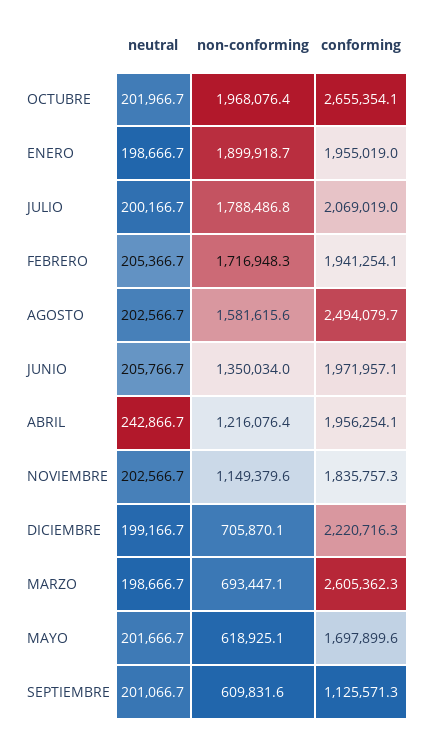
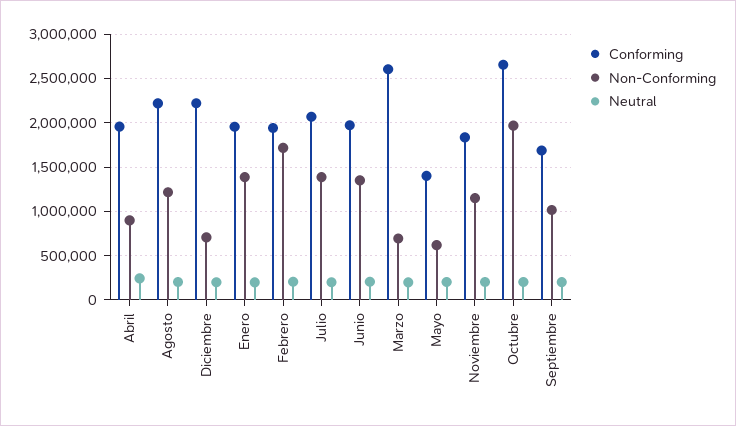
  {
    "neutral": {
      "OCTUBRE": 201966.7,
      "ENERO": 198666.7,
      "JULIO": 200166.7,
      "FEBRERO": 205366.7,
      "AGOSTO": 202566.7,
      "JUNIO": 205766.7,
      "ABRIL": 242866.7,
      "NOVIEMBRE": 202566.7,
      "DICIEMBRE": 199166.7,
      "MARZO": 198666.7,
      "MAYO": 201666.7,
      "SEPTIEMBRE": 201066.7
    },
    "non-conforming": {
      "OCTUBRE": 1968076.4,
-     "ENERO": 1899918.7,
+     "ENERO": 1400000,
-     "JULIO": 1788486.8,
+     "JULIO": 1400000,
      "FEBRERO": 1716948.3,
-     "AGOSTO": 1581615.6,
+     "AGOSTO": 1200000,
      "JUNIO": 1350034,
-     "ABRIL": 1216076.4,
+     "ABRIL": 900000,
      "NOVIEMBRE": 1149379.6,
      "DICIEMBRE": 705870.1,
      "MARZO": 693447.1,
      "MAYO": 618925.1,
-     "SEPTIEMBRE": 609831.6
+     "SEPTIEMBRE": 1000000
    },
    "conforming": {
      "OCTUBRE": 2655354.1,
      "ENERO": 1955019,
      "JULIO": 2069019,
      "FEBRERO": 1941254.1,
-     "AGOSTO": 2494079.7,
+     "AGOSTO": 2200000,
      "JUNIO": 1971957.1,
      "ABRIL": 1956254.1,
      "NOVIEMBRE": 1835757.3,
      "DICIEMBRE": 2220716.3,
      "MARZO": 2605362.3,
-     "MAYO": 1697899.6,
+     "MAYO": 1400000,
-     "SEPTIEMBRE": 1125571.3
+     "SEPTIEMBRE": 1700000
    }
  }

